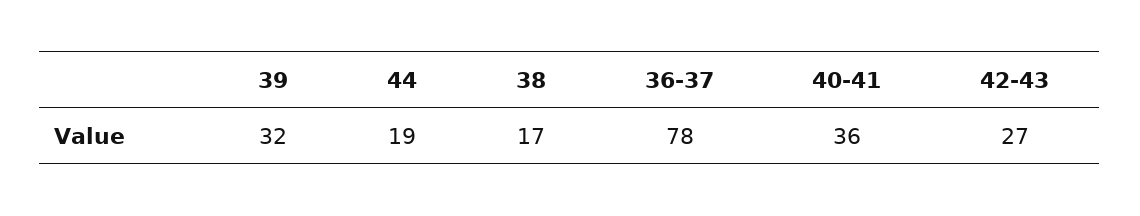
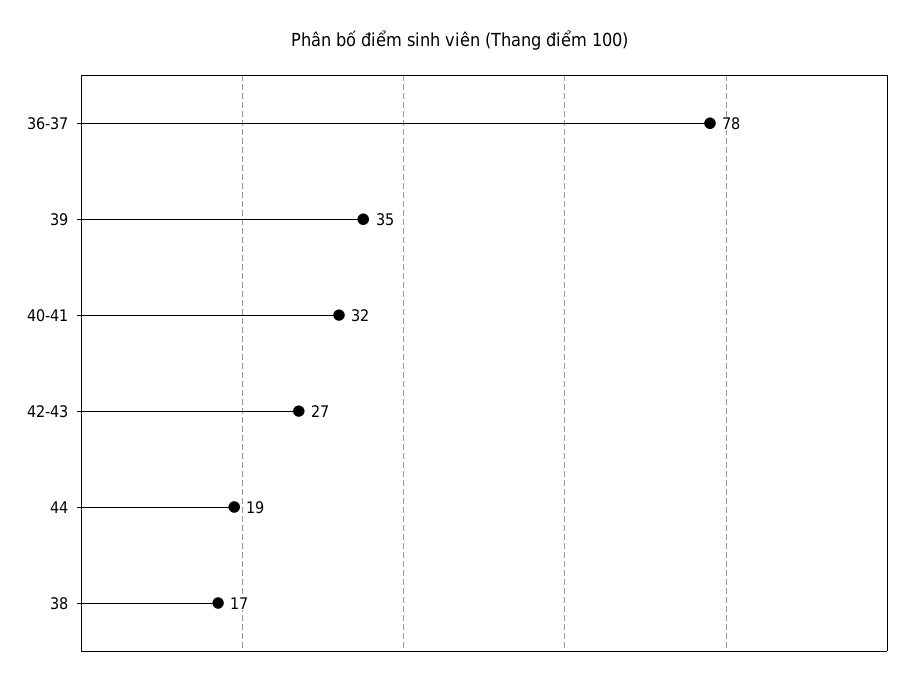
  {
-   "39": 32,
+   "39": 35,
    "44": 19,
    "38": 17,
    "36-37": 78,
-   "40-41": 36,
+   "40-41": 32,
    "42-43": 27
  }

